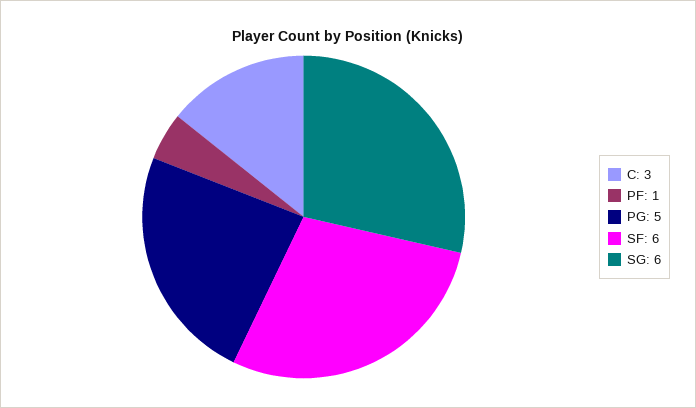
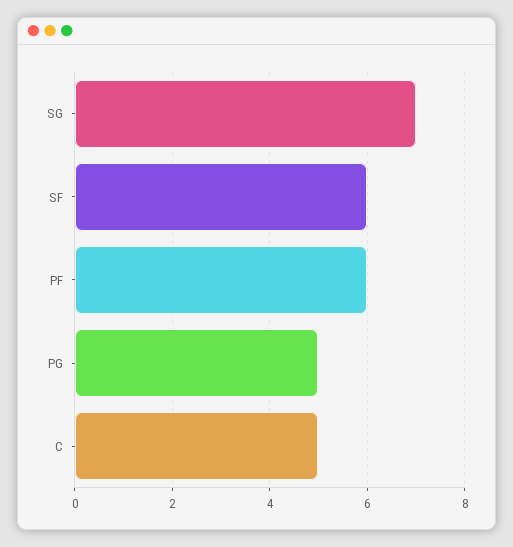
  {
-   "C": 3,
+   "C": 5,
-   "PF": 1,
+   "PF": 6,
    "PG": 5,
    "SF": 6,
-   "SG": 6
+   "SG": 7
  }

